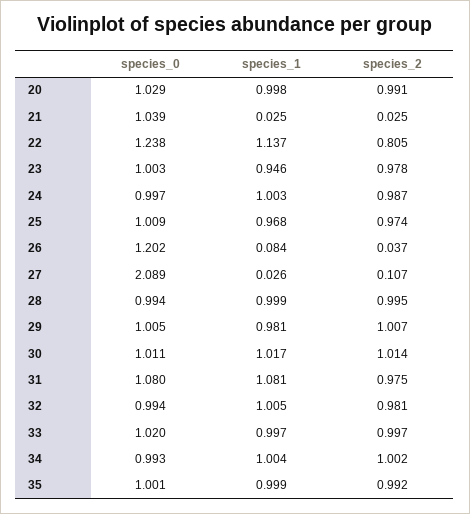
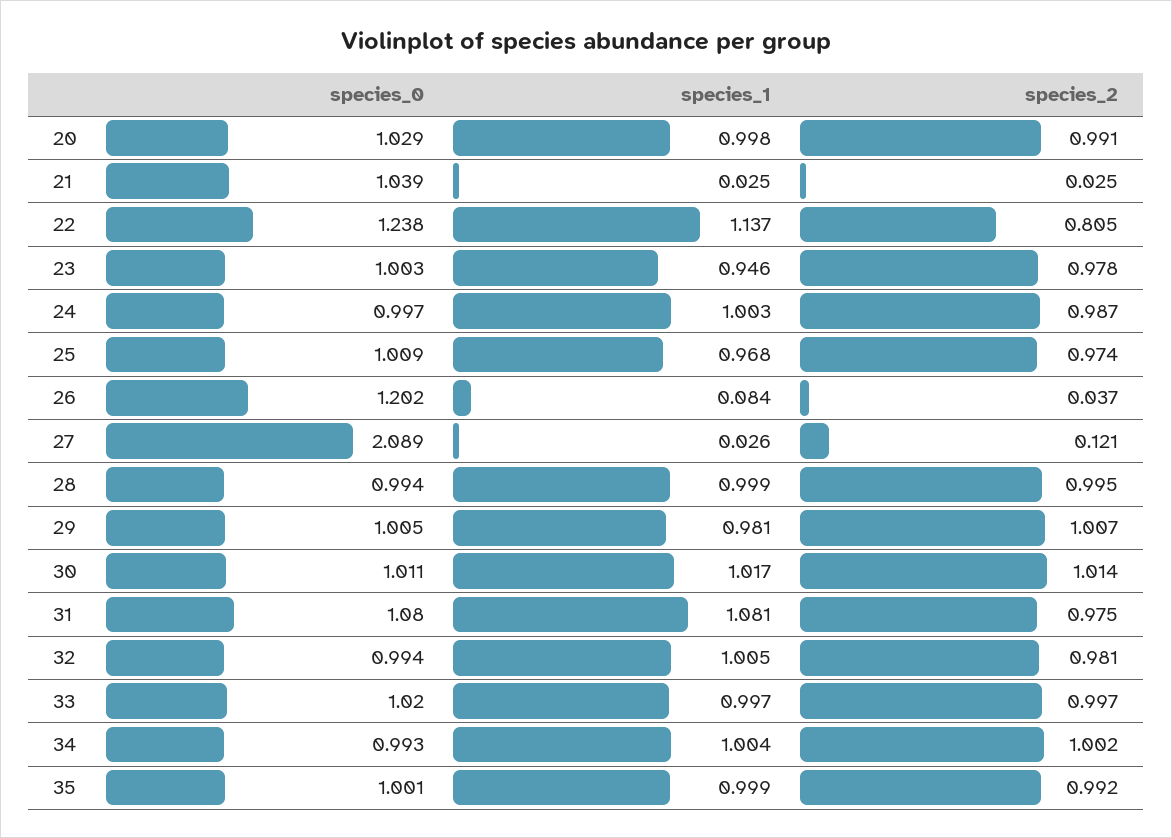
  {
    "species_0": {
      "20": 1.029,
      "21": 1.039,
      "22": 1.238,
      "23": 1.003,
      "24": 0.997,
      "25": 1.009,
      "26": 1.202,
      "27": 2.089,
      "28": 0.994,
      "29": 1.005,
      "30": 1.011,
      "31": 1.08,
      "32": 0.994,
      "33": 1.02,
      "34": 0.993,
      "35": 1.001
    },
    "species_1": {
      "20": 0.998,
      "21": 0.025,
      "22": 1.137,
      "23": 0.946,
      "24": 1.003,
      "25": 0.968,
      "26": 0.084,
      "27": 0.026,
      "28": 0.999,
      "29": 0.981,
      "30": 1.017,
      "31": 1.081,
      "32": 1.005,
      "33": 0.997,
      "34": 1.004,
      "35": 0.999
    },
    "species_2": {
      "20": 0.991,
      "21": 0.025,
      "22": 0.805,
      "23": 0.978,
      "24": 0.987,
      "25": 0.974,
      "26": 0.037,
-     "27": 0.107,
+     "27": 0.121,
      "28": 0.995,
      "29": 1.007,
      "30": 1.014,
      "31": 0.975,
      "32": 0.981,
      "33": 0.997,
      "34": 1.002,
      "35": 0.992
    }
  }

